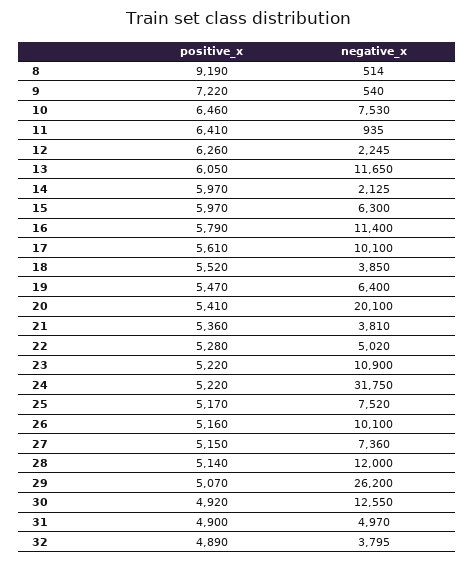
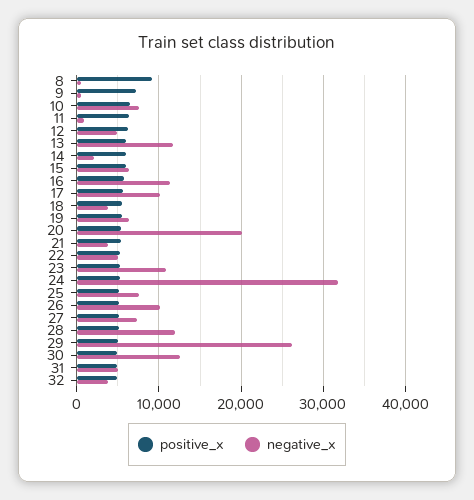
  {
    "positive_x": {
      "8": 9190,
      "9": 7220,
      "10": 6460,
      "11": 6410,
      "12": 6260,
      "13": 6050,
      "14": 5970,
      "15": 5970,
      "16": 5790,
      "17": 5610,
      "18": 5520,
      "19": 5470,
      "20": 5410,
      "21": 5360,
      "22": 5280,
      "23": 5220,
      "24": 5220,
      "25": 5170,
      "26": 5160,
      "27": 5150,
      "28": 5140,
      "29": 5070,
      "30": 4920,
      "31": 4900,
      "32": 4890
    },
    "negative_x": {
      "8": 514,
      "9": 540,
      "10": 7530,
      "11": 935,
-     "12": 2245,
+     "12": 5000,
      "13": 11650,
      "14": 2125,
      "15": 6300,
      "16": 11400,
      "17": 10100,
      "18": 3850,
      "19": 6400,
      "20": 20100,
      "21": 3810,
      "22": 5020,
      "23": 10900,
      "24": 31750,
      "25": 7520,
      "26": 10100,
      "27": 7360,
      "28": 12000,
      "29": 26200,
      "30": 12550,
      "31": 4970,
      "32": 3795
    }
  }

